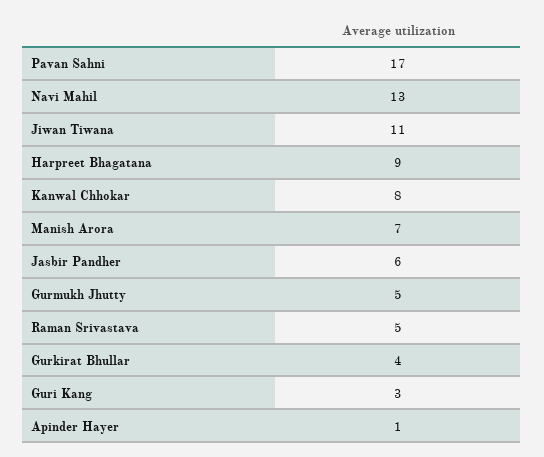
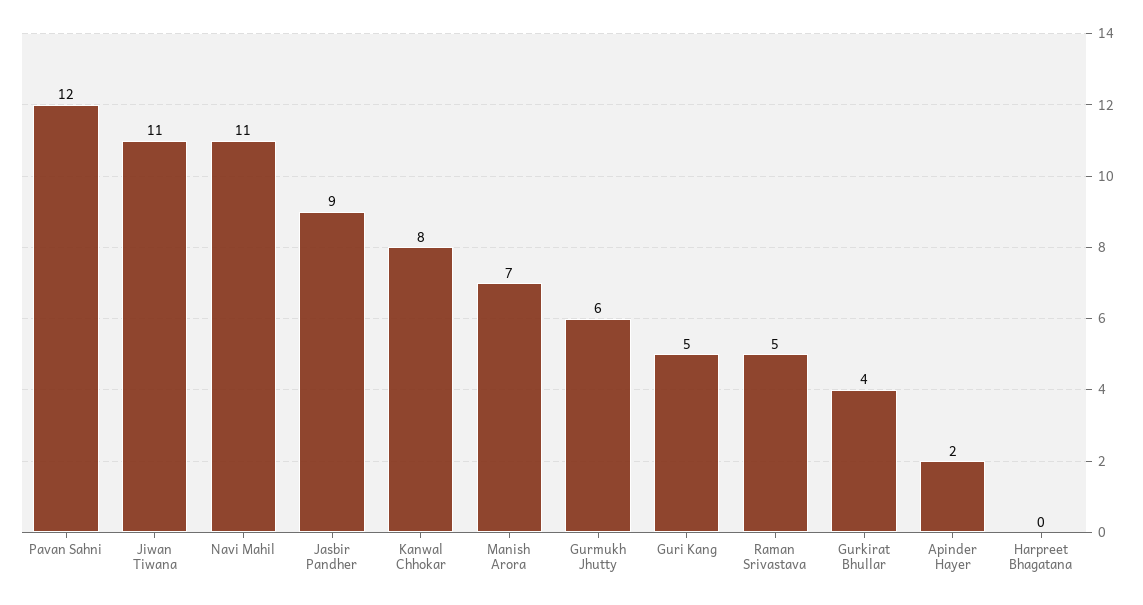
  {
-   "Pavan Sahni": 17,
+   "Pavan Sahni": 12,
-   "Navi Mahil": 13,
+   "Navi Mahil": 11,
    "Jiwan Tiwana": 11,
-   "Harpreet Bhagatana": 9,
+   "Harpreet Bhagatana": 0,
    "Kanwal Chhokar": 8,
    "Manish Arora": 7,
-   "Jasbir Pandher": 6,
+   "Jasbir Pandher": 9,
-   "Gurmukh Jhutty": 5,
+   "Gurmukh Jhutty": 6,
    "Raman Srivastava": 5,
    "Gurkirat Bhullar": 4,
-   "Guri Kang": 3,
+   "Guri Kang": 5,
-   "Apinder Hayer": 1
+   "Apinder Hayer": 2
  }

